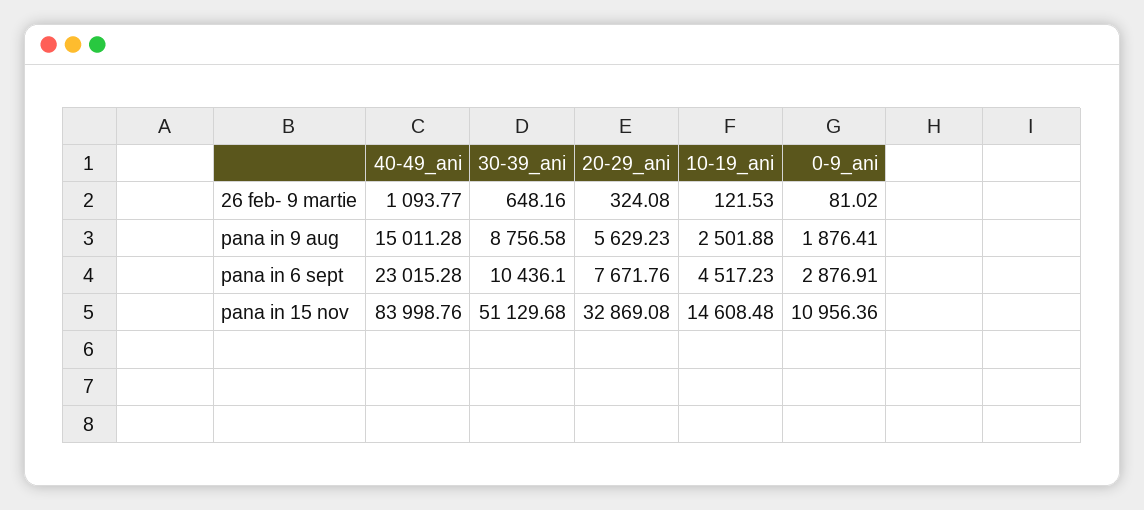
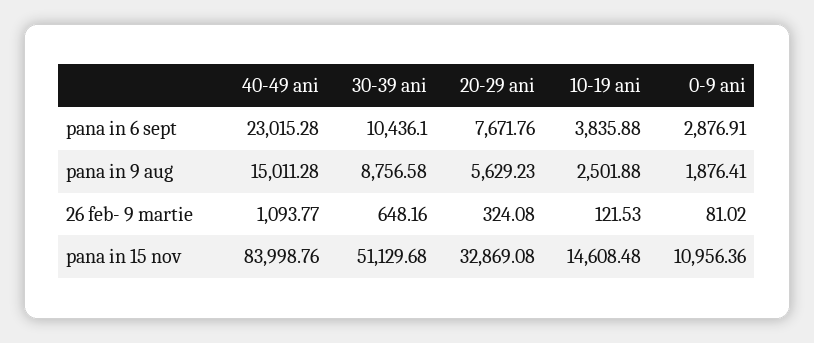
  {
    "40-49_ani": {
      "26 feb- 9 martie": 1093.77,
      "pana in 9 aug": 15011.28,
      "pana in 6 sept": 23015.28,
      "pana in 15 nov": 83998.76
    },
    "30-39_ani": {
      "26 feb- 9 martie": 648.16,
      "pana in 9 aug": 8756.58,
      "pana in 6 sept": 10436.1,
      "pana in 15 nov": 51129.68
    },
    "20-29_ani": {
      "26 feb- 9 martie": 324.08,
      "pana in 9 aug": 5629.23,
      "pana in 6 sept": 7671.76,
      "pana in 15 nov": 32869.08
    },
    "10-19_ani": {
      "26 feb- 9 martie": 121.53,
      "pana in 9 aug": 2501.88,
-     "pana in 6 sept": 4517.23,
+     "pana in 6 sept": 3835.88,
      "pana in 15 nov": 14608.48
    },
    "0-9_ani": {
      "26 feb- 9 martie": 81.02,
      "pana in 9 aug": 1876.41,
      "pana in 6 sept": 2876.91,
      "pana in 15 nov": 10956.36
    }
  }

